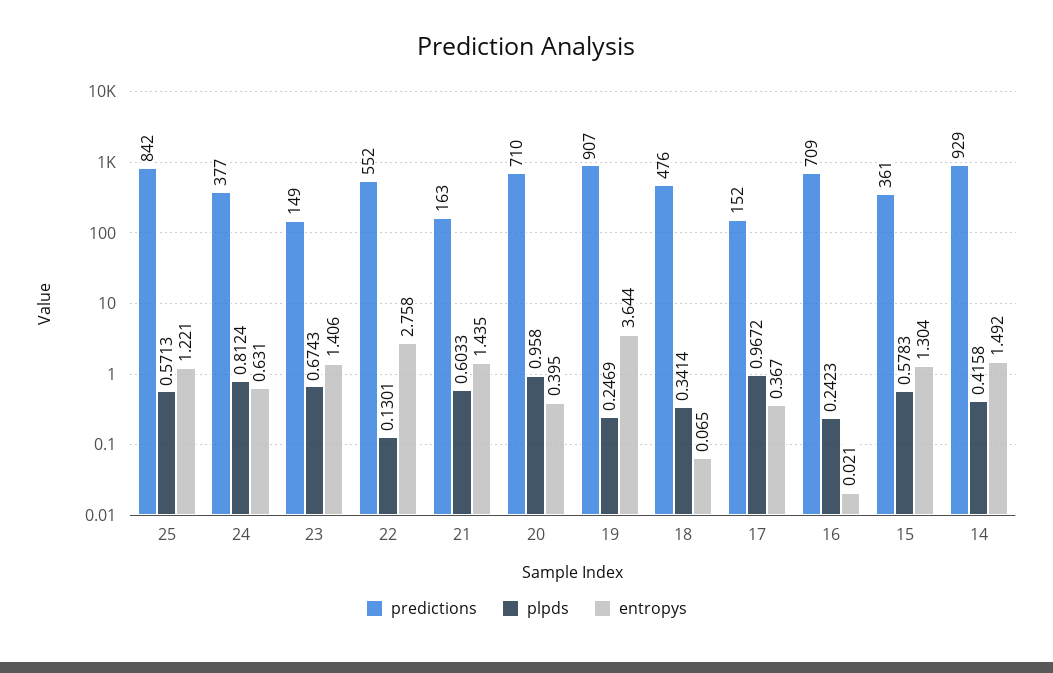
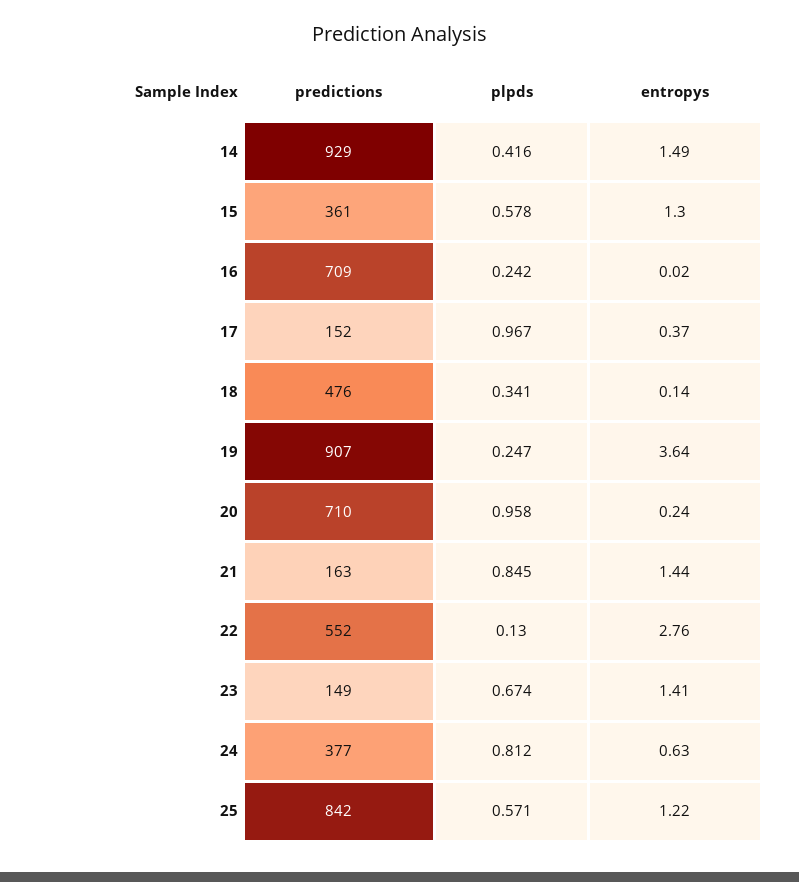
  {
    "predictions": {
      "25": 842,
      "24": 377,
      "23": 149,
      "22": 552,
      "21": 163,
      "20": 710,
      "19": 907,
      "18": 476,
      "17": 152,
      "16": 709,
      "15": 361,
      "14": 929
    },
    "plpds": {
      "25": 0.5713,
      "24": 0.8124,
      "23": 0.6743,
      "22": 0.1301,
-     "21": 0.6033,
+     "21": 0.845,
      "20": 0.958,
      "19": 0.2469,
      "18": 0.3414,
      "17": 0.9672,
      "16": 0.2423,
      "15": 0.5783,
      "14": 0.4158
    },
    "entropys": {
      "25": 1.221,
      "24": 0.631,
      "23": 1.406,
      "22": 2.758,
      "21": 1.435,
-     "20": 0.395,
+     "20": 0.24,
      "19": 3.644,
-     "18": 0.065,
+     "18": 0.14,
      "17": 0.367,
      "16": 0.021,
      "15": 1.304,
      "14": 1.492
    }
  }

